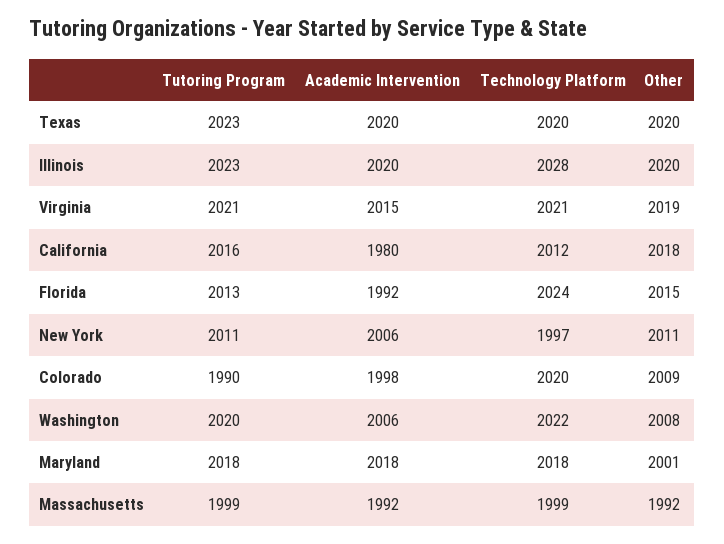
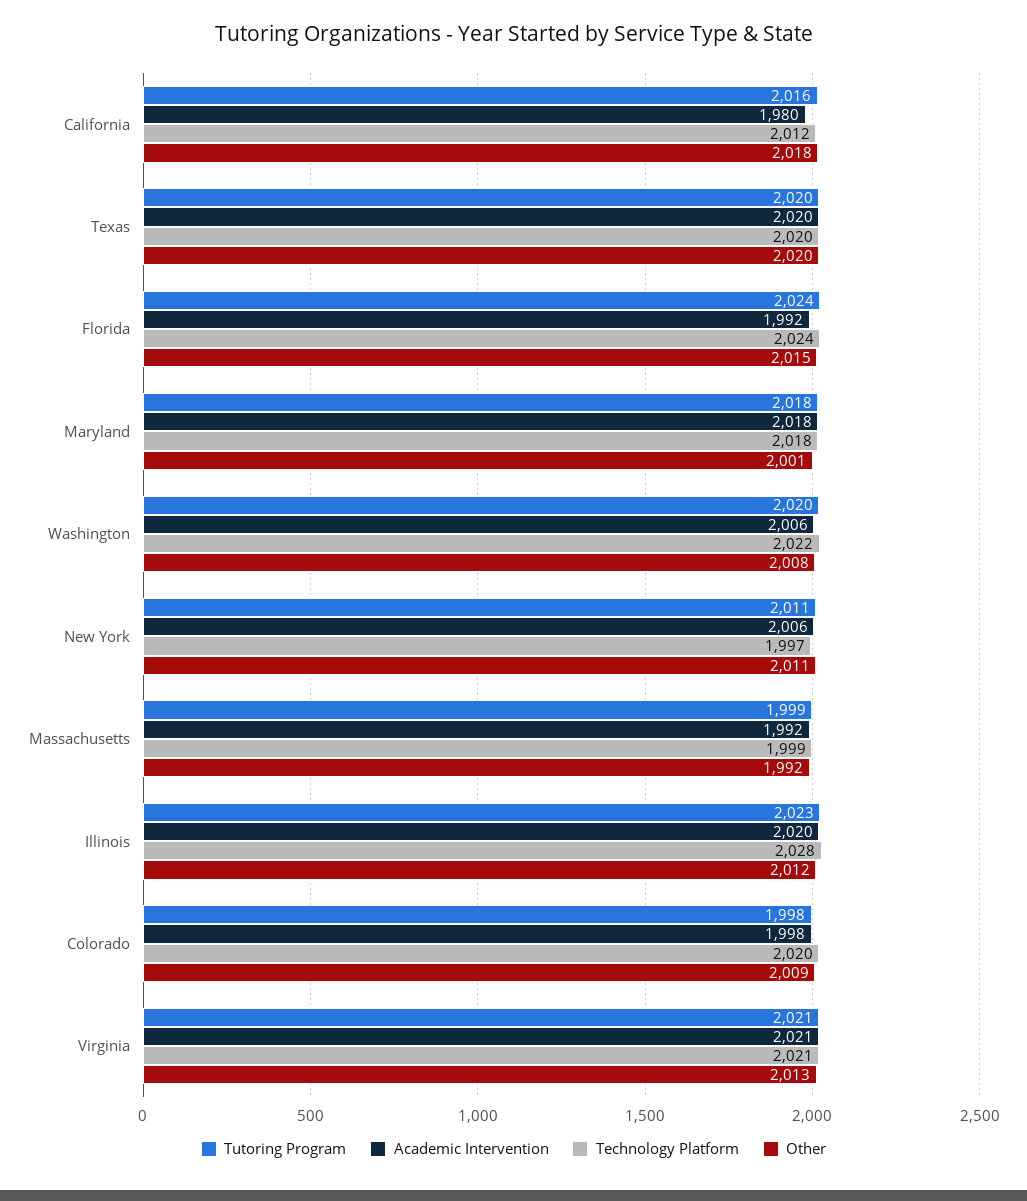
  {
    "Tutoring Program": {
-     "Texas": 2023,
+     "Texas": 2020,
      "Illinois": 2023,
      "Virginia": 2021,
      "California": 2016,
-     "Florida": 2013,
+     "Florida": 2024,
      "New York": 2011,
-     "Colorado": 1990,
+     "Colorado": 1998,
      "Washington": 2020,
      "Maryland": 2018,
      "Massachusetts": 1999
    },
    "Academic Intervention": {
      "Texas": 2020,
      "Illinois": 2020,
-     "Virginia": 2015,
+     "Virginia": 2021,
      "California": 1980,
      "Florida": 1992,
      "New York": 2006,
      "Colorado": 1998,
      "Washington": 2006,
      "Maryland": 2018,
      "Massachusetts": 1992
    },
    "Technology Platform": {
      "Texas": 2020,
      "Illinois": 2028,
      "Virginia": 2021,
      "California": 2012,
      "Florida": 2024,
      "New York": 1997,
      "Colorado": 2020,
      "Washington": 2022,
      "Maryland": 2018,
      "Massachusetts": 1999
    },
    "Other": {
      "Texas": 2020,
-     "Illinois": 2020,
+     "Illinois": 2012,
-     "Virginia": 2019,
+     "Virginia": 2013,
      "California": 2018,
      "Florida": 2015,
      "New York": 2011,
      "Colorado": 2009,
      "Washington": 2008,
      "Maryland": 2001,
      "Massachusetts": 1992
    }
  }

